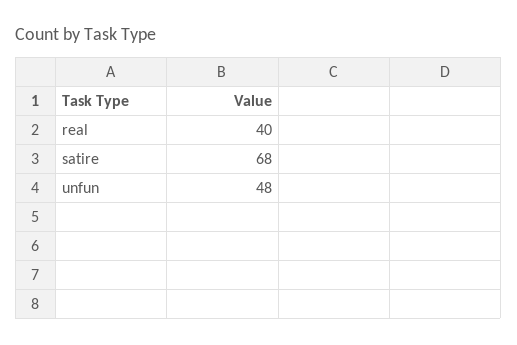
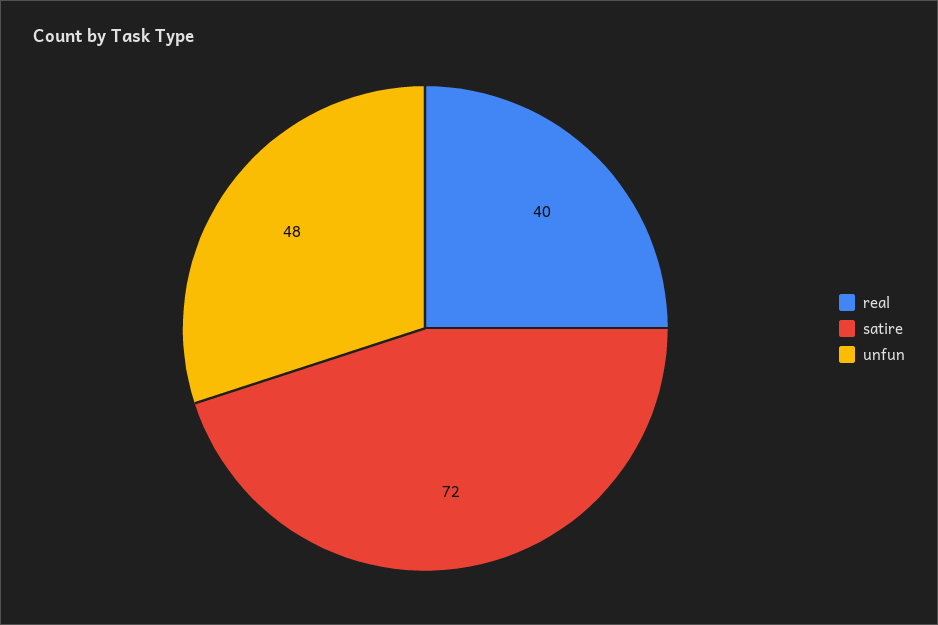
  {
    "real": 40,
-   "satire": 68,
+   "satire": 72,
    "unfun": 48
  }

